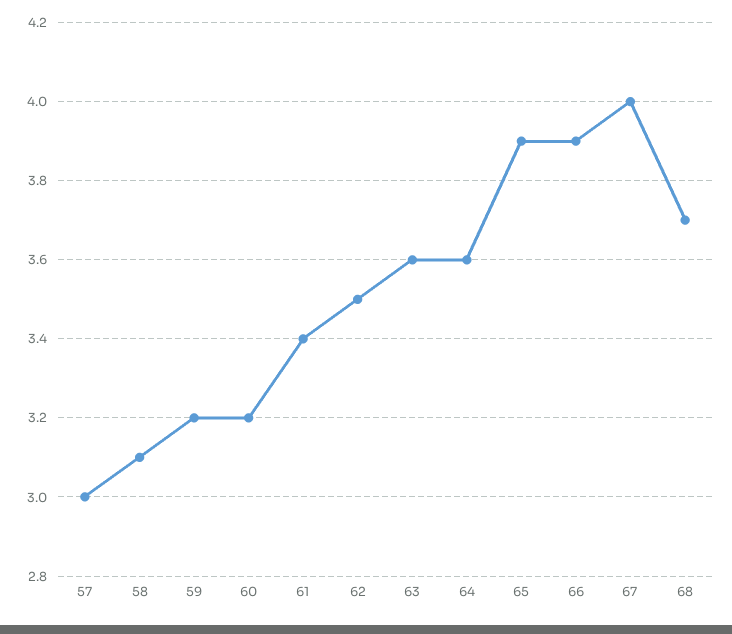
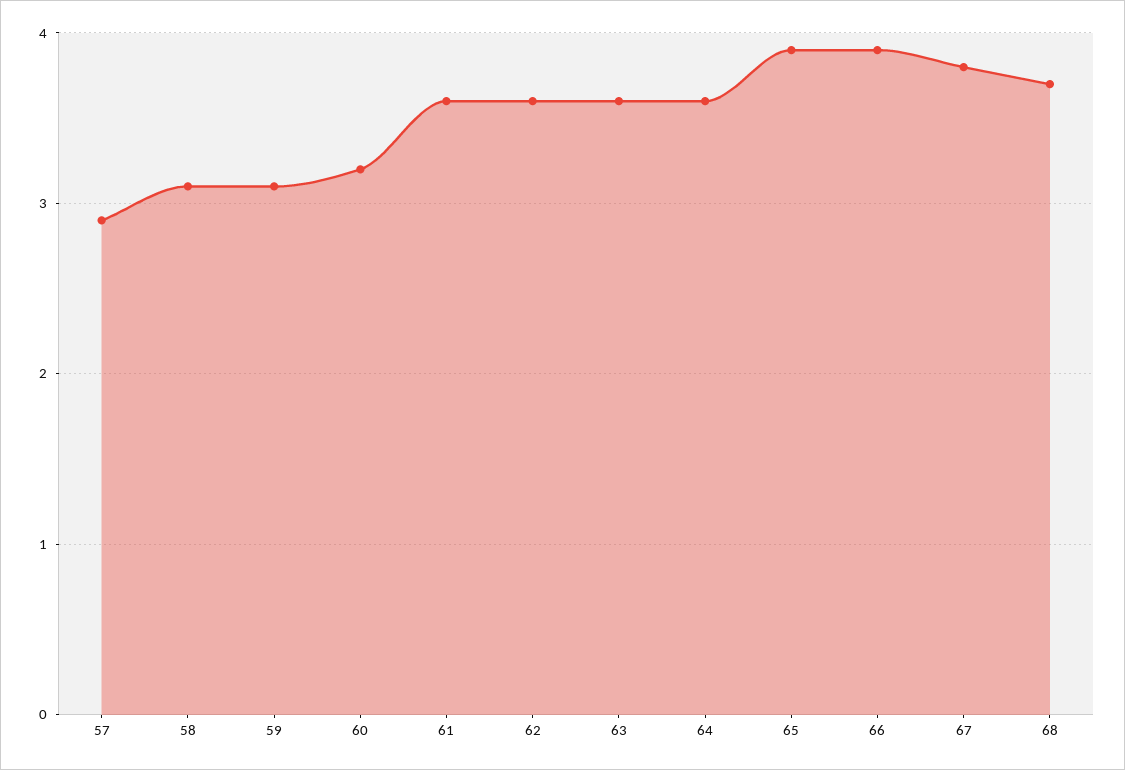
  {
-   "57": 3,
+   "57": 2.9,
    "58": 3.1,
-   "59": 3.2,
+   "59": 3.1,
    "60": 3.2,
-   "61": 3.4,
+   "61": 3.6,
-   "62": 3.5,
+   "62": 3.6,
    "63": 3.6,
    "64": 3.6,
    "65": 3.9,
    "66": 3.9,
-   "67": 4,
+   "67": 3.8,
    "68": 3.7
  }

